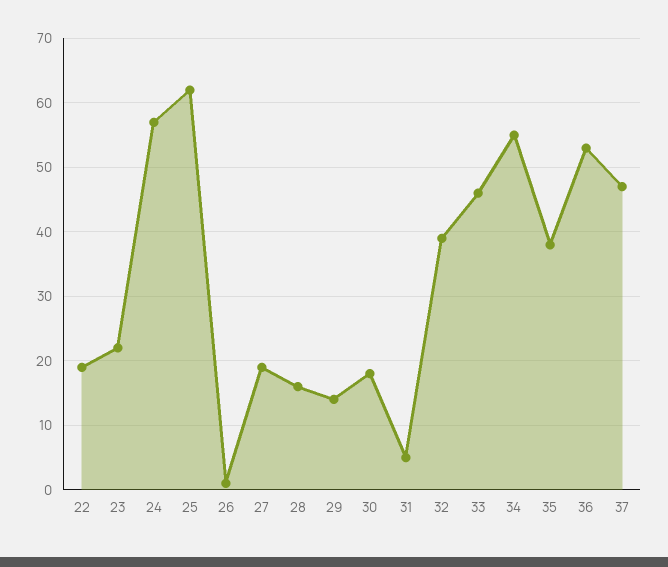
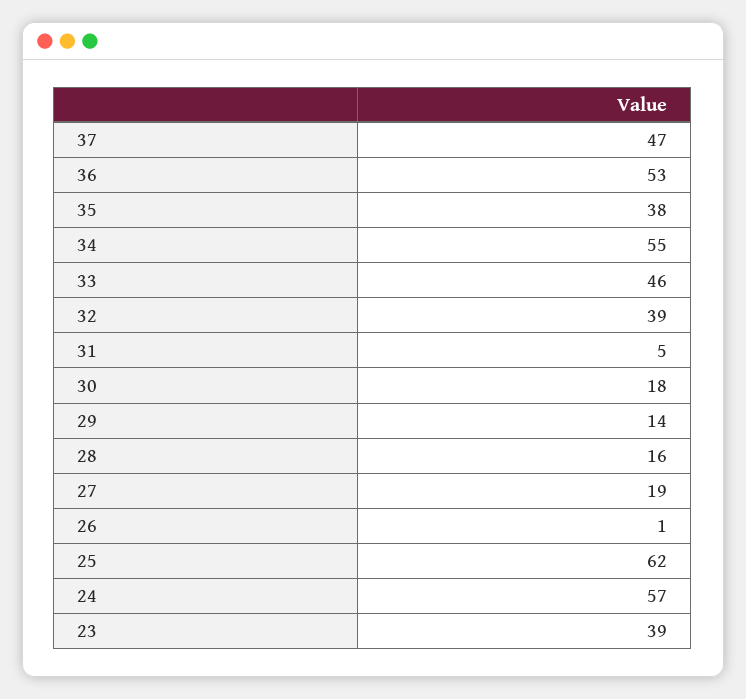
  {
-   "22": 19,
-   "23": 22,
+   "23": 39,
    "24": 57,
    "25": 62,
    "26": 1,
    "27": 19,
    "28": 16,
    "29": 14,
    "30": 18,
    "31": 5,
    "32": 39,
    "33": 46,
    "34": 55,
    "35": 38,
    "36": 53,
    "37": 47
  }

